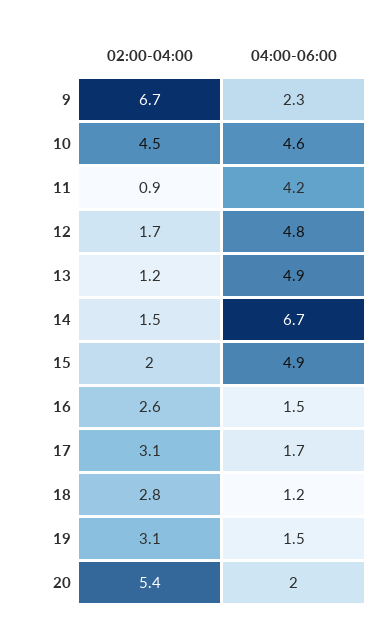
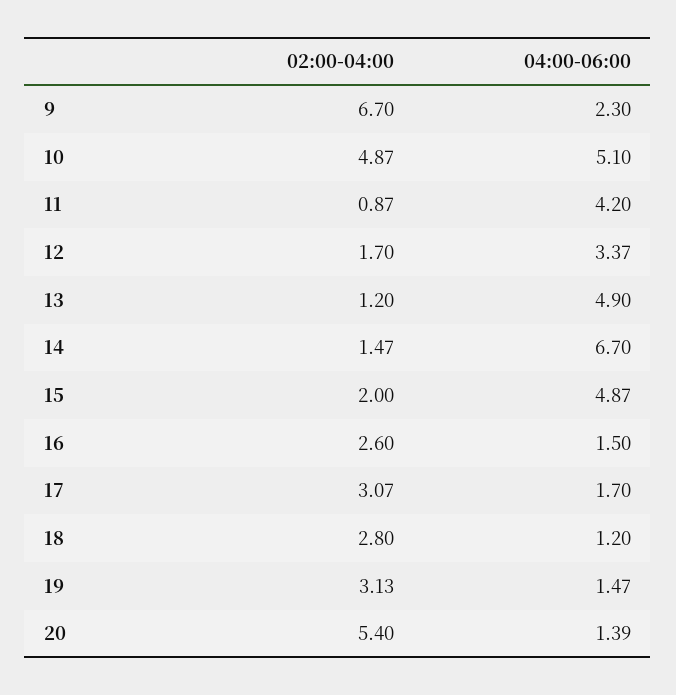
  {
    "02:00-04:00": {
      "9": 6.7,
-     "10": 4.5,
+     "10": 4.87,
      "11": 0.87,
      "12": 1.7,
      "13": 1.2,
      "14": 1.47,
      "15": 2,
      "16": 2.6,
      "17": 3.07,
      "18": 2.8,
      "19": 3.13,
      "20": 5.4
    },
    "04:00-06:00": {
      "9": 2.3,
-     "10": 4.6,
+     "10": 5.1,
      "11": 4.2,
-     "12": 4.8,
+     "12": 3.37,
      "13": 4.9,
      "14": 6.7,
      "15": 4.87,
      "16": 1.5,
      "17": 1.7,
      "18": 1.2,
      "19": 1.47,
-     "20": 2
+     "20": 1.39
    }
  }

